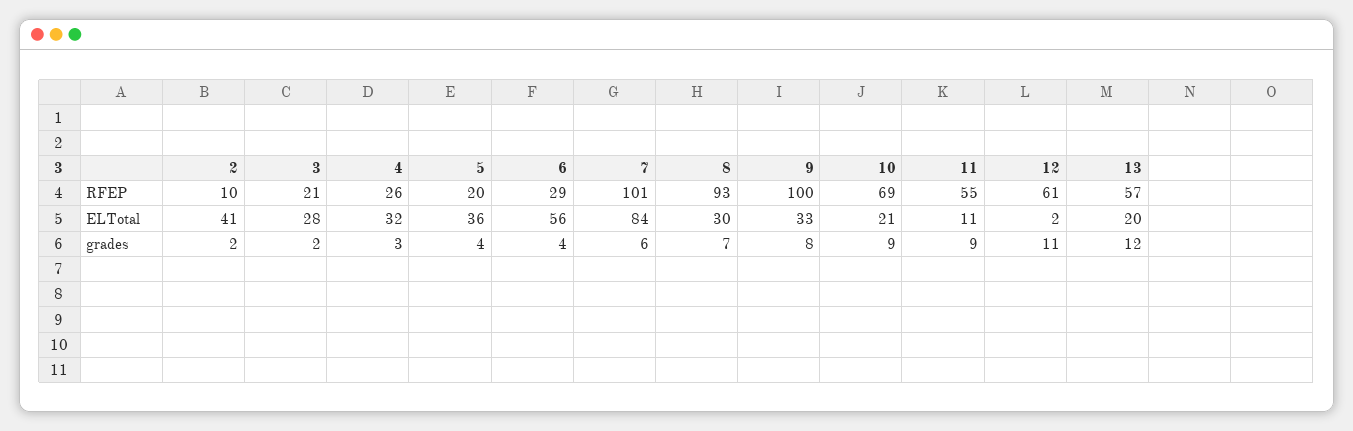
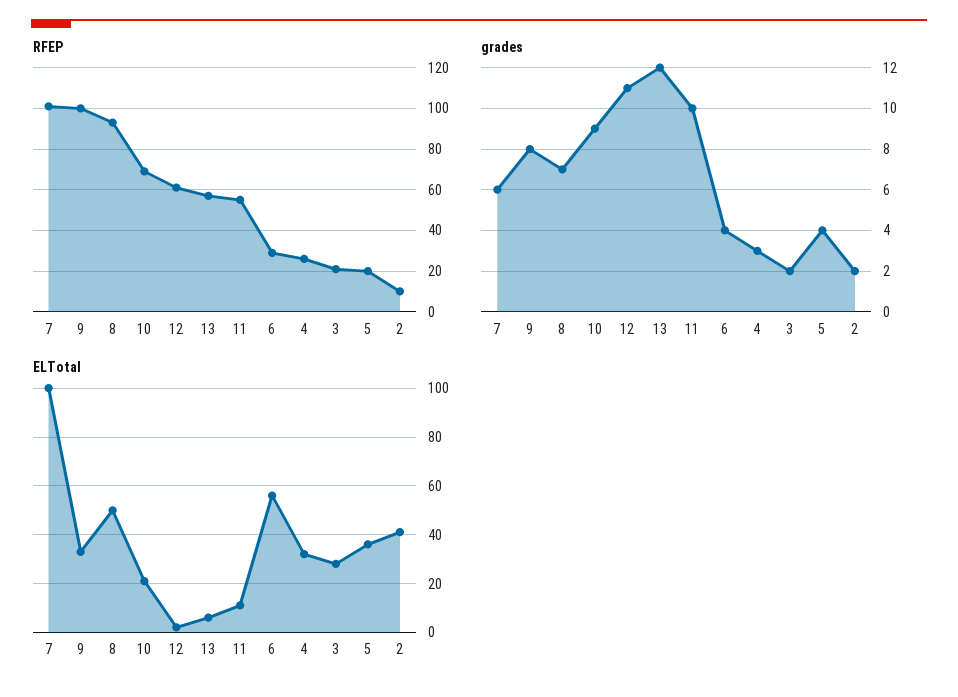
  {
    "RFEP": {
      "2": 10,
      "3": 21,
      "4": 26,
      "5": 20,
      "6": 29,
      "7": 101,
      "8": 93,
      "9": 100,
      "10": 69,
      "11": 55,
      "12": 61,
      "13": 57
    },
    "ELTotal": {
      "2": 41,
      "3": 28,
      "4": 32,
      "5": 36,
      "6": 56,
-     "7": 84,
+     "7": 100,
-     "8": 30,
+     "8": 50,
      "9": 33,
      "10": 21,
      "11": 11,
      "12": 2,
-     "13": 20
+     "13": 5
    },
    "grades": {
      "2": 2,
      "3": 2,
      "4": 3,
      "5": 4,
      "6": 4,
      "7": 6,
      "8": 7,
      "9": 8,
      "10": 9,
-     "11": 9,
+     "11": 10,
      "12": 11,
      "13": 12
    }
  }

